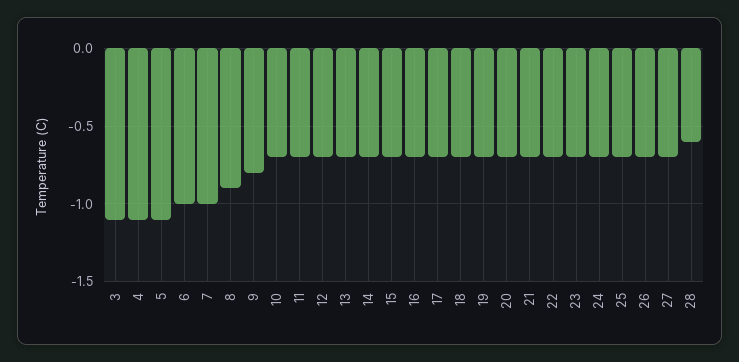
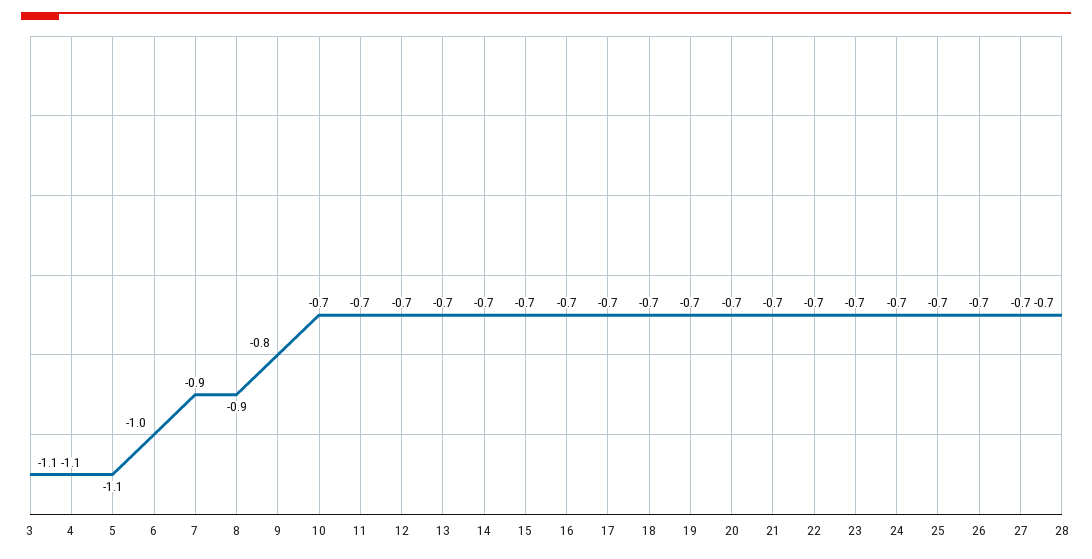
  {
    "3": -1.1,
    "4": -1.1,
    "5": -1.1,
    "6": -1,
-   "7": -1,
+   "7": -0.9,
    "8": -0.9,
    "9": -0.8,
    "10": -0.7,
    "11": -0.7,
    "12": -0.7,
    "13": -0.7,
    "14": -0.7,
    "15": -0.7,
    "16": -0.7,
    "17": -0.7,
    "18": -0.7,
    "19": -0.7,
    "20": -0.7,
    "21": -0.7,
    "22": -0.7,
    "23": -0.7,
    "24": -0.7,
    "25": -0.7,
    "26": -0.7,
    "27": -0.7,
-   "28": -0.6
+   "28": -0.7
  }

